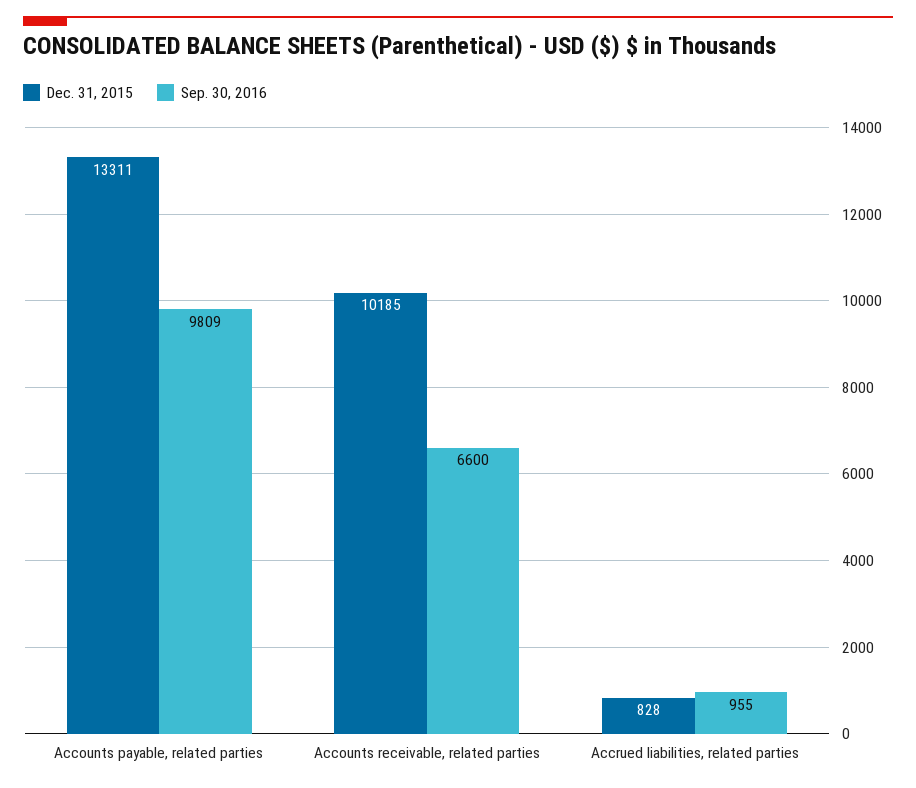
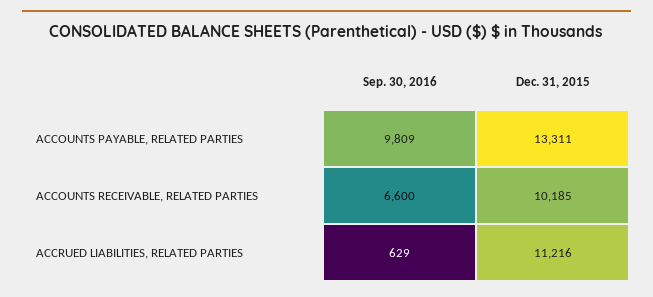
  {
    "Dec. 31, 2015": {
      "Accounts payable, related parties": 13311,
      "Accounts receivable, related parties": 10185,
-     "Accrued liabilities, related parties": 828
+     "Accrued liabilities, related parties": 11216
    },
    "Sep. 30, 2016": {
      "Accounts payable, related parties": 9809,
      "Accounts receivable, related parties": 6600,
-     "Accrued liabilities, related parties": 955
+     "Accrued liabilities, related parties": 629
    }
  }

